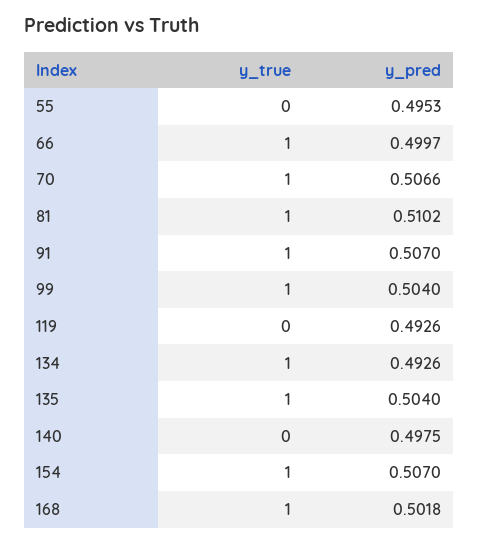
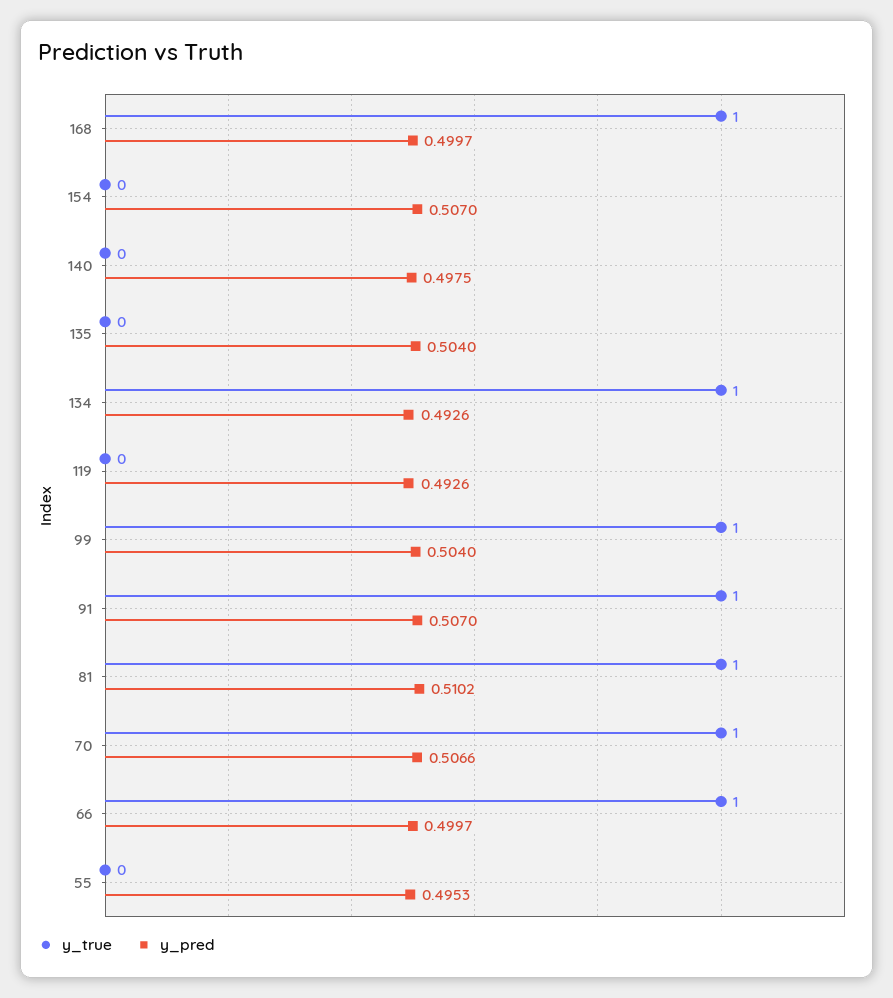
  {
    "y_true": {
      "55": 0,
      "66": 1,
      "70": 1,
      "81": 1,
      "91": 1,
      "99": 1,
      "119": 0,
      "134": 1,
-     "135": 1,
+     "135": 0,
      "140": 0,
-     "154": 1,
+     "154": 0,
      "168": 1
    },
    "y_pred": {
      "55": 0.4953,
      "66": 0.4997,
      "70": 0.5066,
      "81": 0.5102,
      "91": 0.507,
      "99": 0.504,
      "119": 0.4926,
      "134": 0.4926,
      "135": 0.504,
      "140": 0.4975,
      "154": 0.507,
-     "168": 0.5018
+     "168": 0.4997
    }
  }

